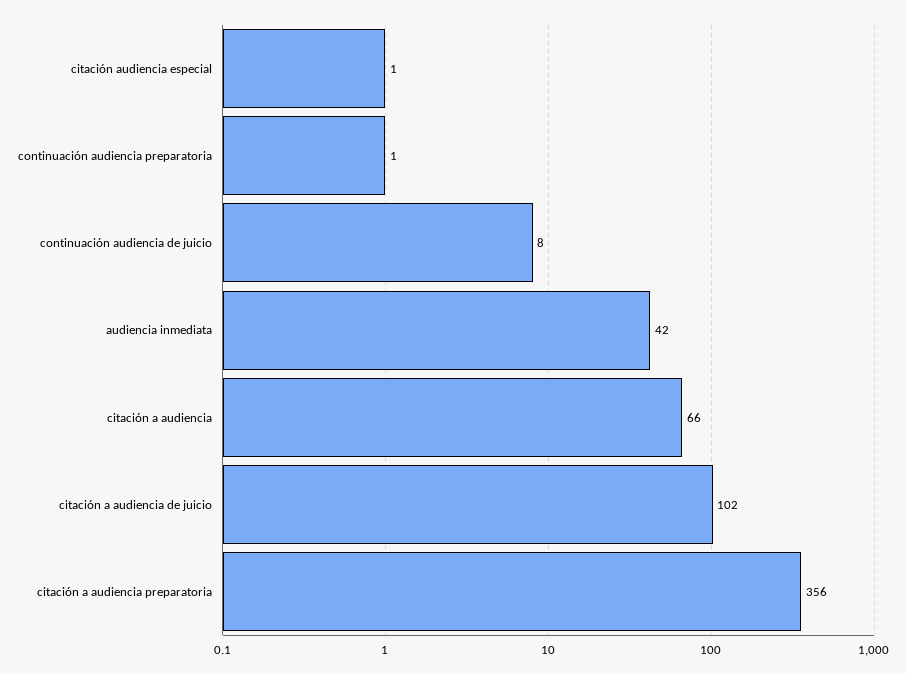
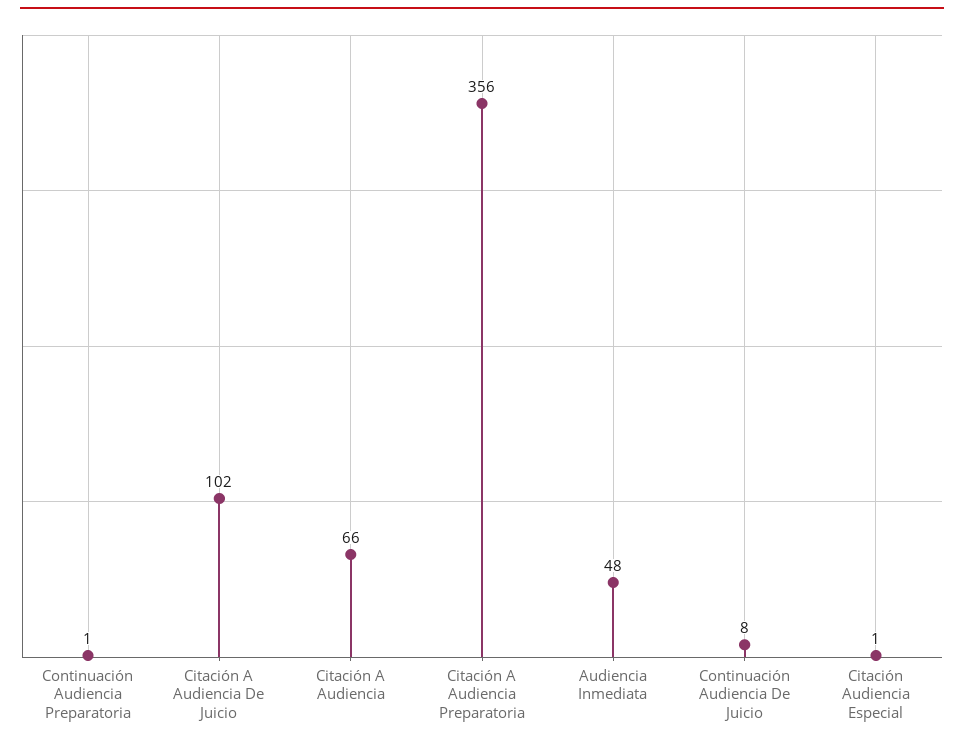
  {
    "citación audiencia especial": 1,
    "continuación audiencia preparatoria": 1,
    "continuación audiencia de juicio": 8,
-   "audiencia inmediata": 42,
+   "audiencia inmediata": 48,
    "citación a audiencia": 66,
    "citación a audiencia de juicio": 102,
    "citación a audiencia preparatoria": 356
  }

